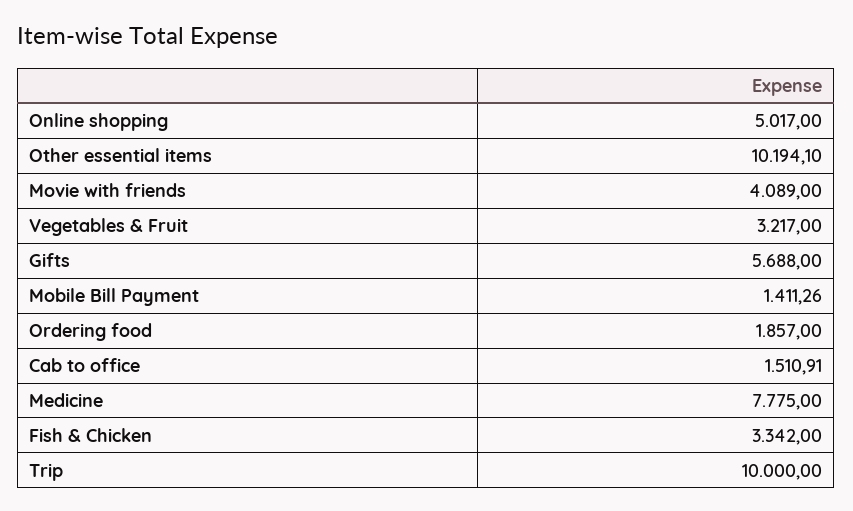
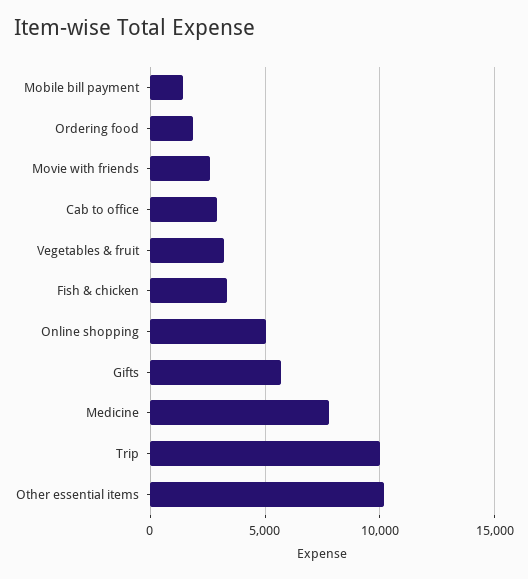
  {
    "Online shopping": 5017,
    "Other essential items": 10194.1,
-   "Movie with friends": 4089,
+   "Movie with friends": 2500,
    "Vegetables & Fruit": 3217,
    "Gifts": 5688,
    "Mobile Bill Payment": 1411.26,
    "Ordering food": 1857,
-   "Cab to office": 1510.91,
+   "Cab to office": 3000,
    "Medicine": 7775,
    "Fish & Chicken": 3342,
    "Trip": 10000
  }

